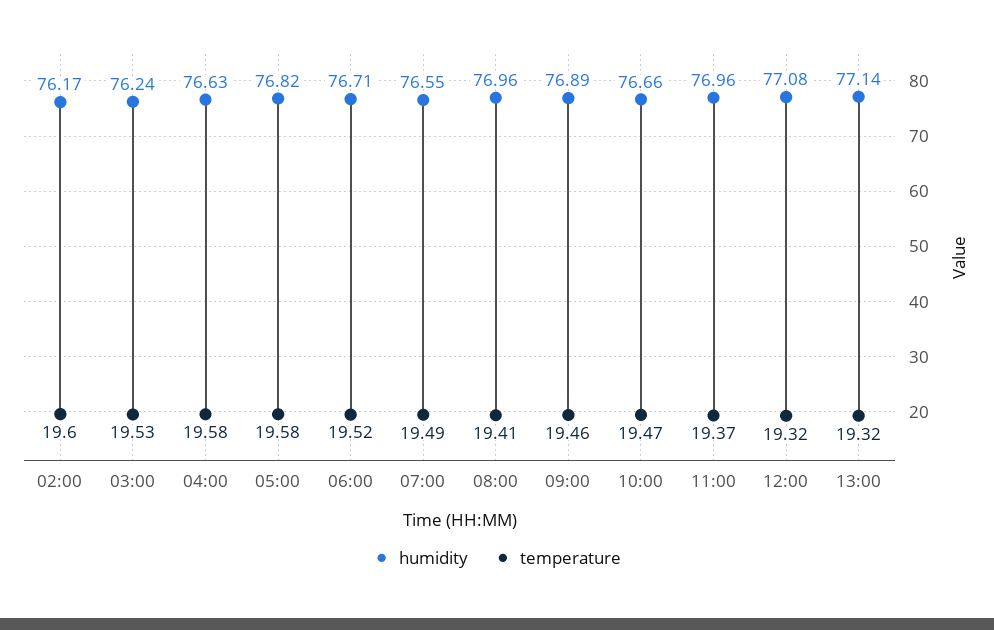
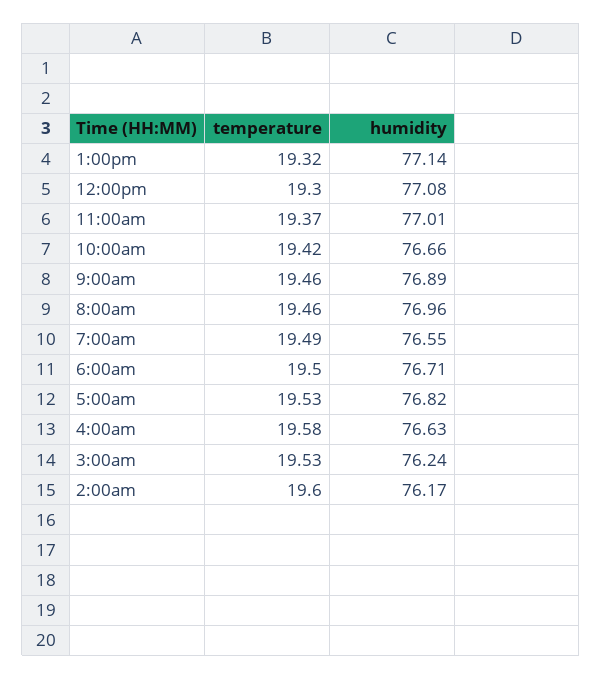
  {
    "humidity": {
      "02:00": 76.17,
      "03:00": 76.24,
      "04:00": 76.63,
      "05:00": 76.82,
      "06:00": 76.71,
      "07:00": 76.55,
      "08:00": 76.96,
      "09:00": 76.89,
      "10:00": 76.66,
-     "11:00": 76.96,
+     "11:00": 77.01,
      "12:00": 77.08,
      "13:00": 77.14
    },
    "temperature": {
      "02:00": 19.6,
      "03:00": 19.53,
      "04:00": 19.58,
-     "05:00": 19.58,
+     "05:00": 19.53,
-     "06:00": 19.52,
+     "06:00": 19.5,
      "07:00": 19.49,
-     "08:00": 19.41,
+     "08:00": 19.46,
      "09:00": 19.46,
-     "10:00": 19.47,
+     "10:00": 19.42,
      "11:00": 19.37,
-     "12:00": 19.32,
+     "12:00": 19.3,
      "13:00": 19.32
    }
  }

